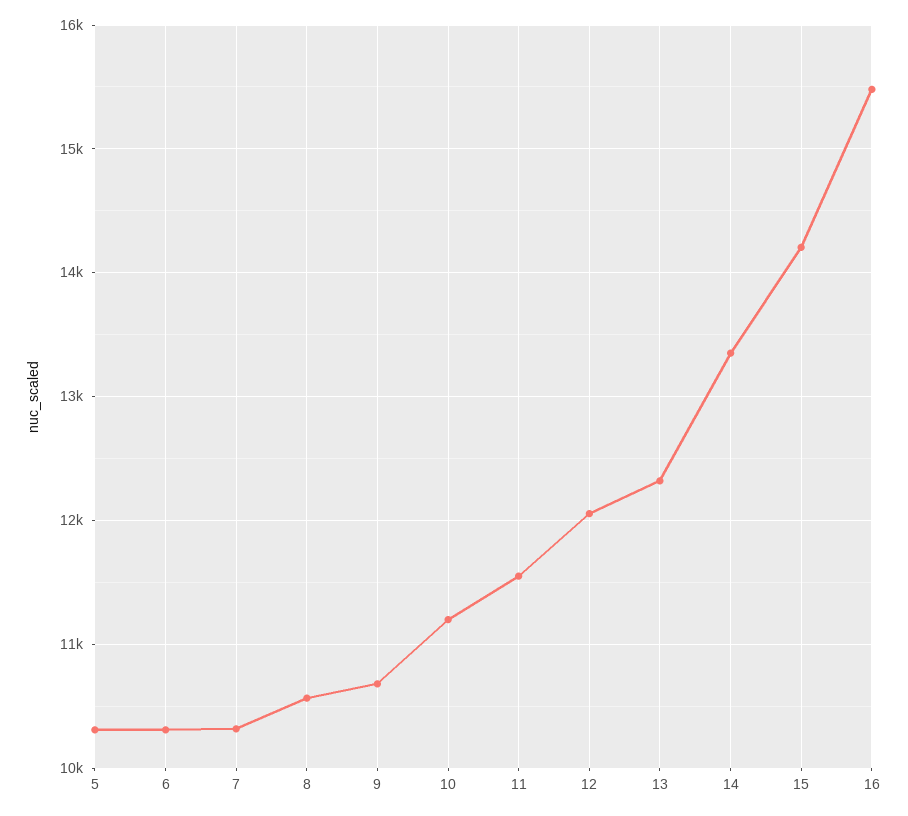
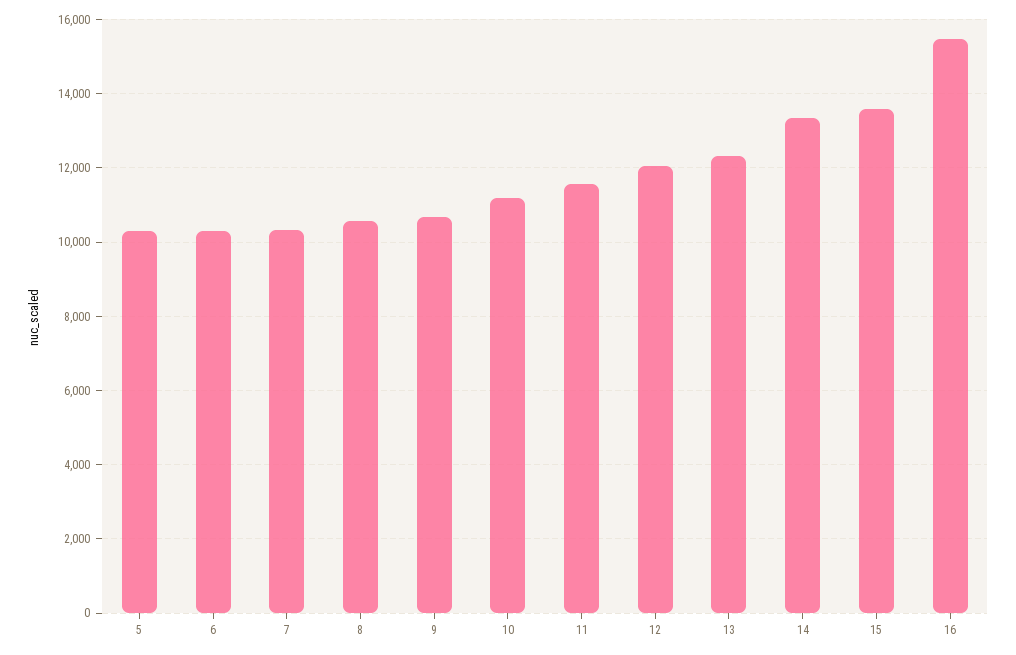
  {
    "5": 10300,
    "6": 10300,
    "7": 10300,
    "8": 10600,
    "9": 10700,
    "10": 11200,
    "11": 11600,
    "12": 12100,
    "13": 12300,
    "14": 13400,
-   "15": 14200,
+   "15": 13600,
    "16": 15500
  }

